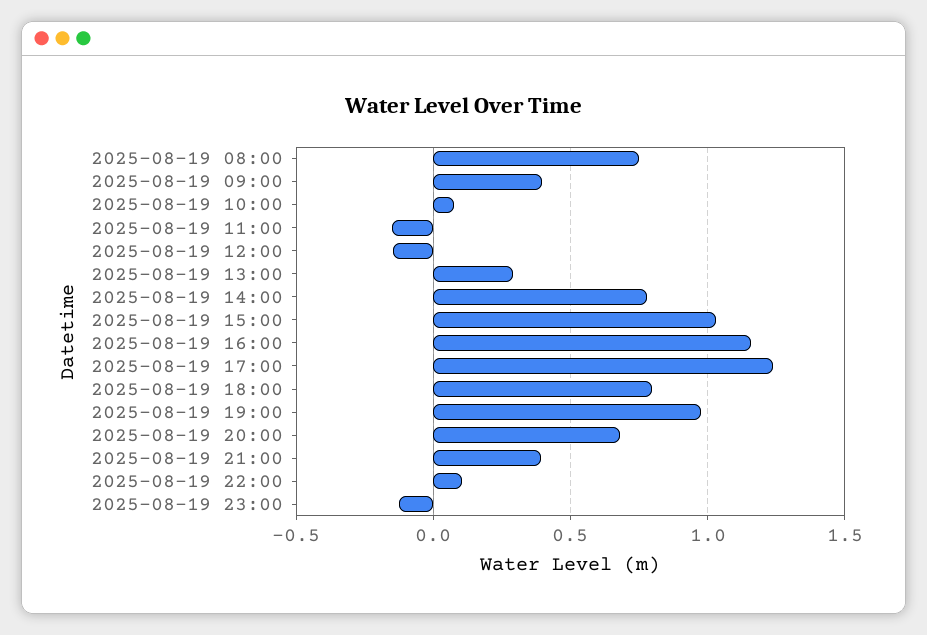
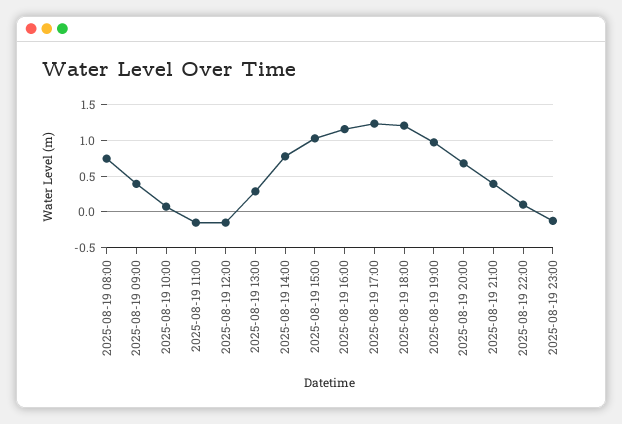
  {
    "2025-08-19 08:00": 0.75,
    "2025-08-19 09:00": 0.4,
    "2025-08-19 10:00": 0.1,
    "2025-08-19 11:00": -0.15,
    "2025-08-19 12:00": -0.15,
    "2025-08-19 13:00": 0.3,
    "2025-08-19 14:00": 0.8,
    "2025-08-19 15:00": 1.05,
    "2025-08-19 16:00": 1.15,
    "2025-08-19 17:00": 1.25,
-   "2025-08-19 18:00": 0.8,
+   "2025-08-19 18:00": 1.2,
    "2025-08-19 19:00": 1,
    "2025-08-19 20:00": 0.7,
    "2025-08-19 21:00": 0.4,
    "2025-08-19 22:00": 0.1,
    "2025-08-19 23:00": -0.15
  }

